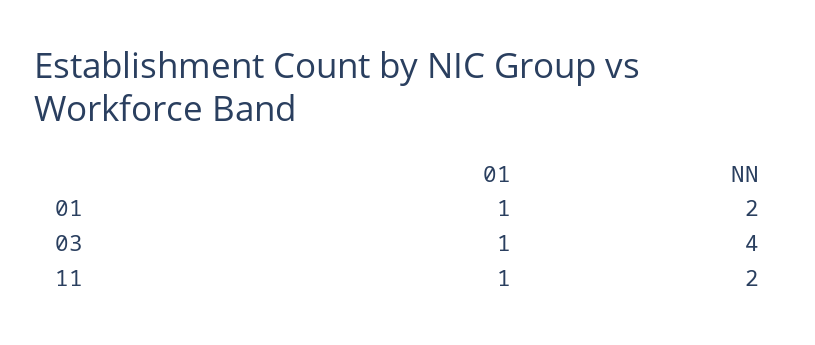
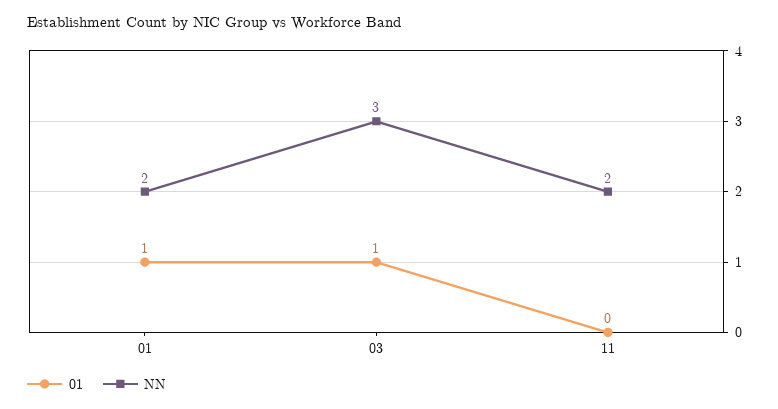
  {
    "01": {
      "01": 1,
      "03": 1,
-     "11": 1
+     "11": 0
    },
    "NN": {
      "01": 2,
-     "03": 4,
+     "03": 3,
      "11": 2
    }
  }

